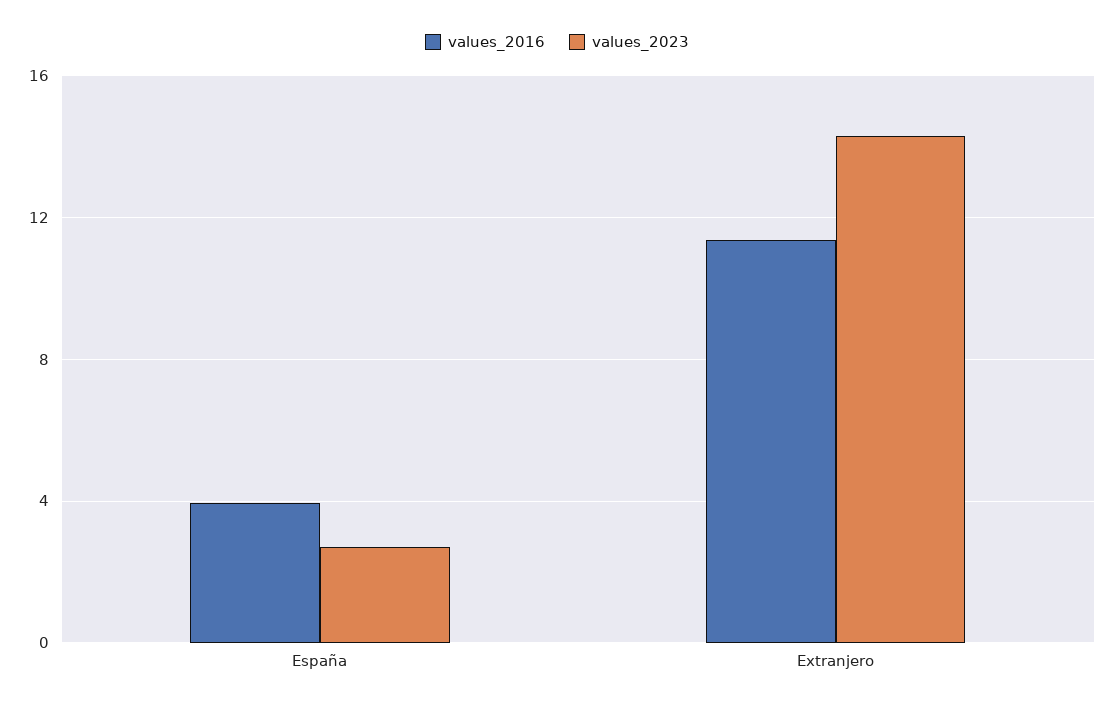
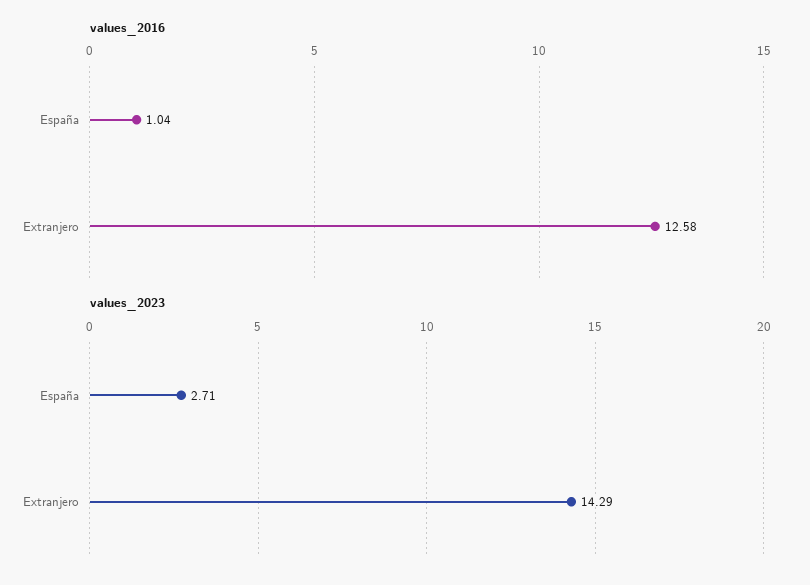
  {
    "values_2016": {
-     "España": 4,
+     "España": 1.04,
-     "Extranjero": 11.5
+     "Extranjero": 12.58
    },
    "values_2023": {
      "España": 2.71,
      "Extranjero": 14.29
    }
  }

